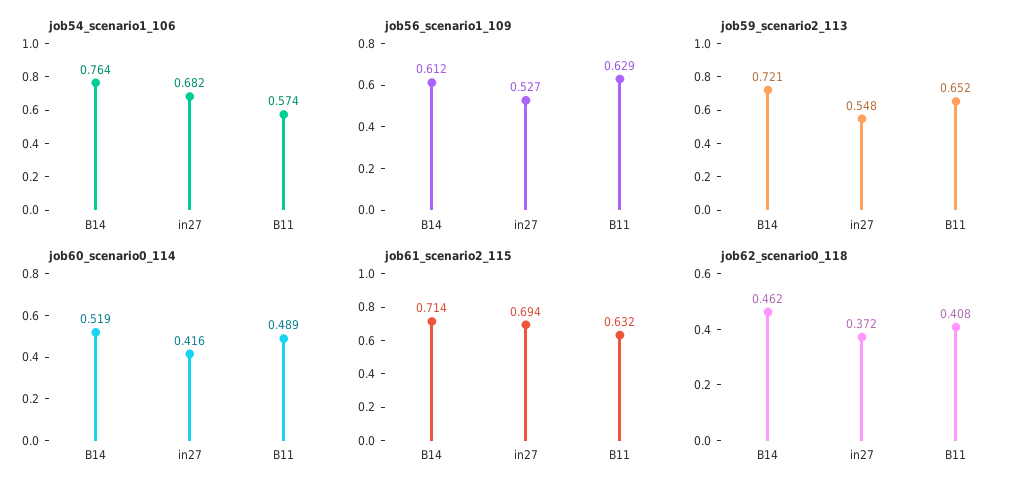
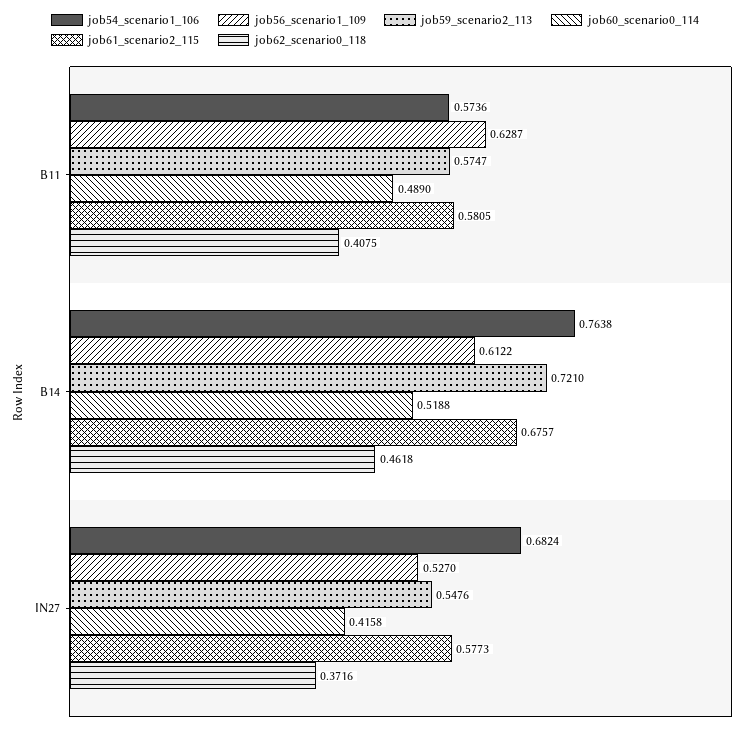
  {
    "job54_scenario1_106": {
      "B14": 0.7638,
      "in27": 0.6824,
      "B11": 0.5736
    },
    "job56_scenario1_109": {
      "B14": 0.6122,
      "in27": 0.527,
      "B11": 0.6287
    },
    "job59_scenario2_113": {
      "B14": 0.721,
      "in27": 0.5476,
-     "B11": 0.652
+     "B11": 0.5747
    },
    "job60_scenario0_114": {
      "B14": 0.5188,
      "in27": 0.4158,
      "B11": 0.489
    },
    "job61_scenario2_115": {
-     "B14": 0.714,
+     "B14": 0.6757,
-     "in27": 0.694,
+     "in27": 0.5773,
-     "B11": 0.632
+     "B11": 0.5805
    },
    "job62_scenario0_118": {
      "B14": 0.4618,
      "in27": 0.3716,
      "B11": 0.4075
    }
  }

